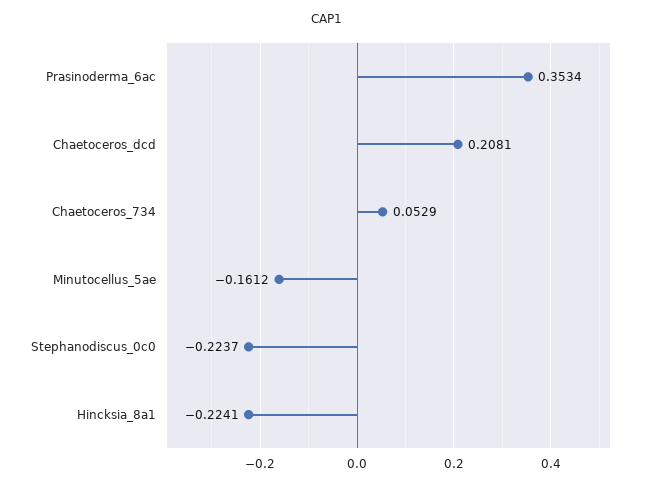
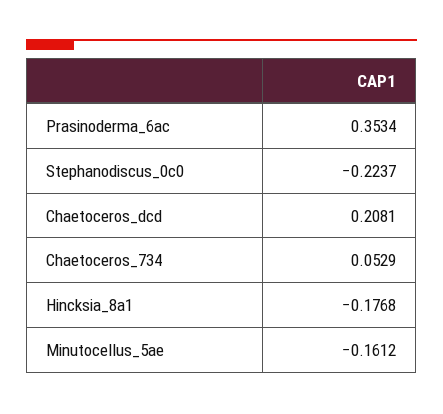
  {
    "Prasinoderma_6ac": 0.3534,
    "Chaetoceros_dcd": 0.2081,
    "Chaetoceros_734": 0.0529,
    "Minutocellus_5ae": -0.1612,
    "Stephanodiscus_0c0": -0.2237,
-   "Hincksia_8a1": -0.2241
+   "Hincksia_8a1": -0.1768
  }

